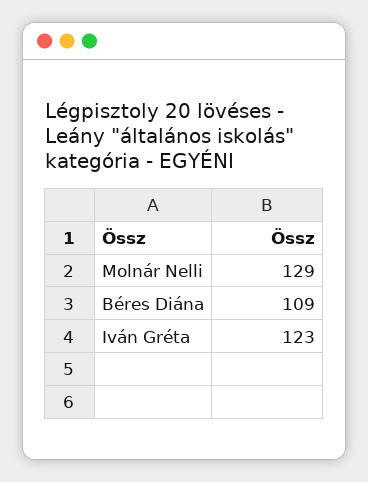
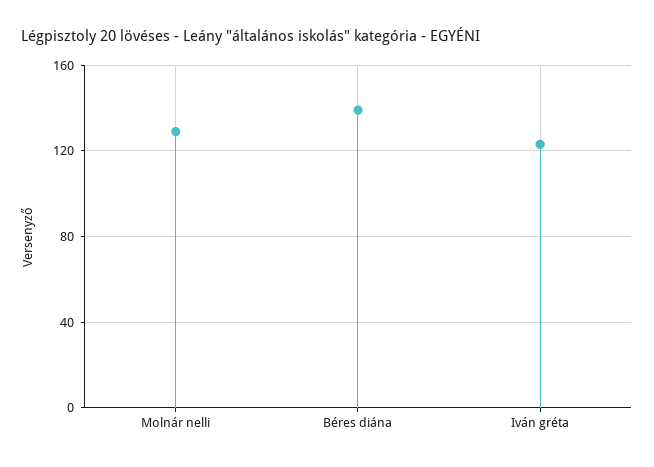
  {
    "Molnár Nelli": 129,
-   "Béres Diána": 109,
+   "Béres Diána": 140,
    "Iván Gréta": 123
  }

